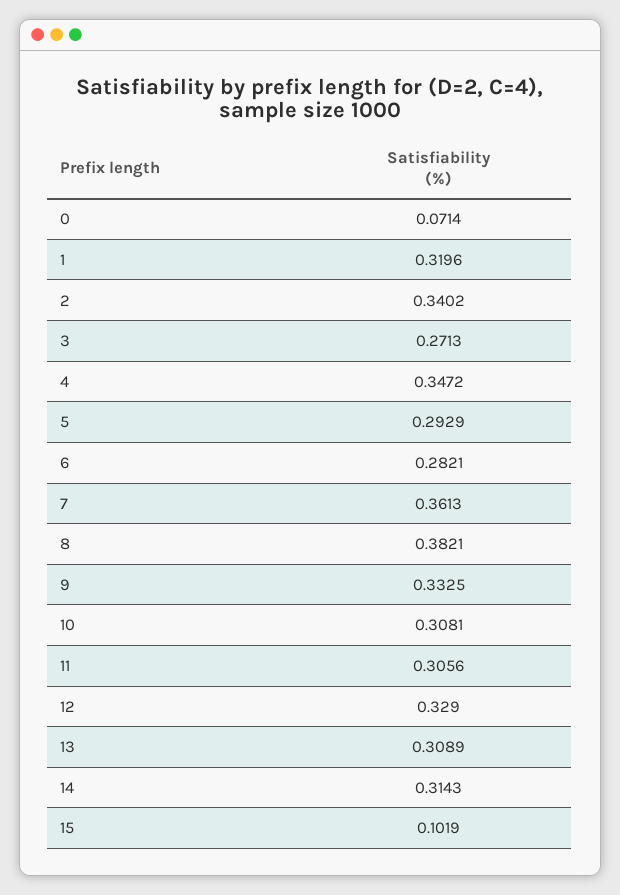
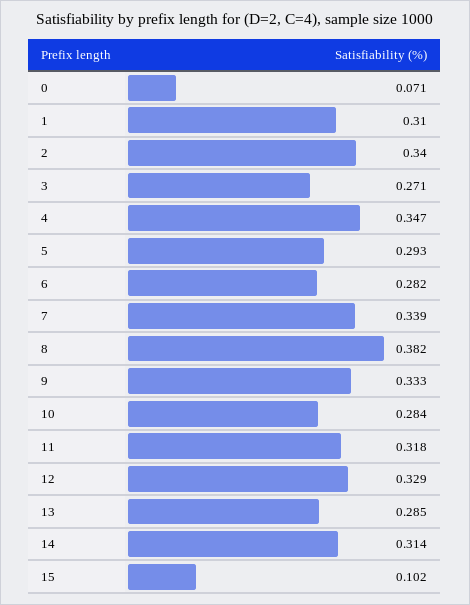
  {
    "0": 0.0714,
-   "1": 0.3196,
+   "1": 0.31,
    "2": 0.3402,
    "3": 0.2713,
    "4": 0.3472,
    "5": 0.2929,
    "6": 0.2821,
-   "7": 0.3613,
+   "7": 0.339,
    "8": 0.3821,
    "9": 0.3325,
-   "10": 0.3081,
+   "10": 0.284,
-   "11": 0.3056,
+   "11": 0.318,
    "12": 0.329,
-   "13": 0.3089,
+   "13": 0.285,
    "14": 0.3143,
    "15": 0.1019
  }

